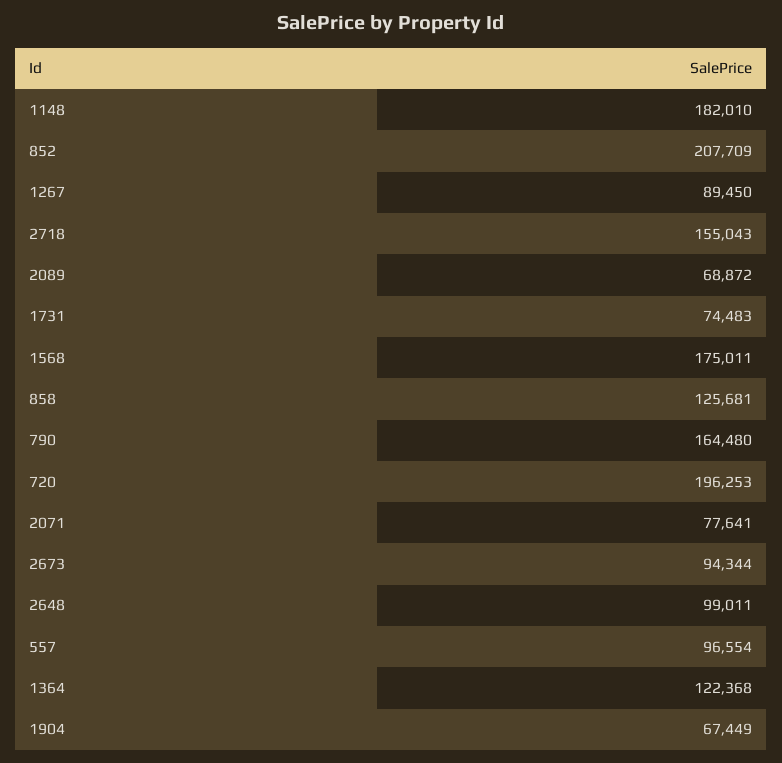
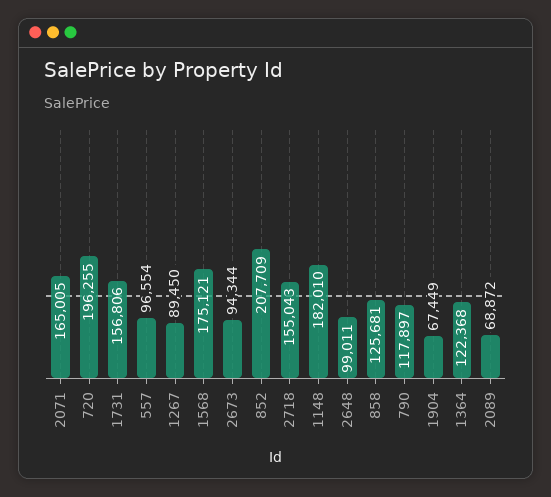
  {
    "1148": 182010,
    "852": 207709,
    "1267": 89450,
    "2718": 155043,
    "2089": 68872,
-   "1731": 74483,
+   "1731": 156806,
-   "1568": 175011,
+   "1568": 175121,
    "858": 125681,
-   "790": 164480,
+   "790": 117897,
-   "720": 196253,
+   "720": 196255,
-   "2071": 77641,
+   "2071": 165005,
    "2673": 94344,
    "2648": 99011,
    "557": 96554,
    "1364": 122368,
    "1904": 67449
  }

